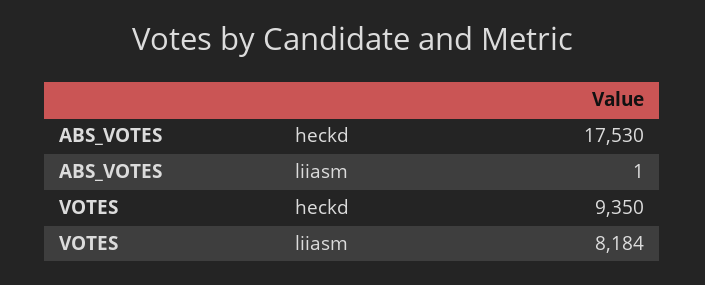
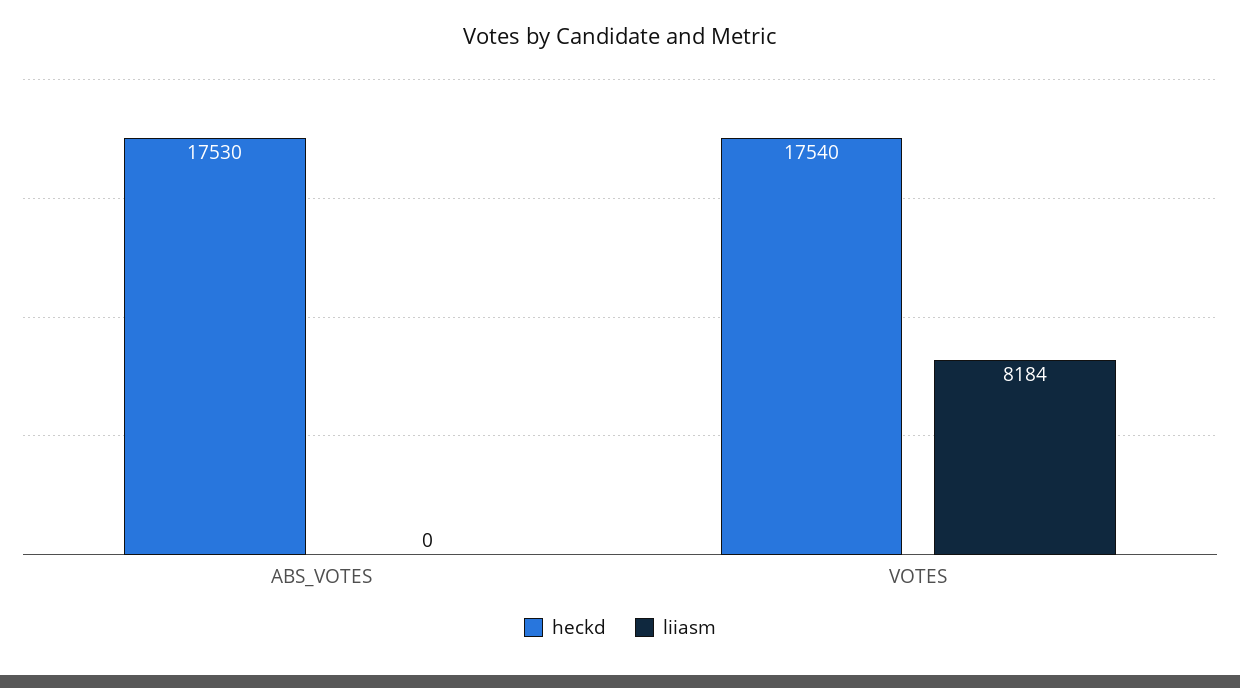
  {
    "heckd": {
      "ABS_VOTES": 17530,
-     "VOTES": 9350
+     "VOTES": 17540
    },
    "liiasm": {
-     "ABS_VOTES": 1,
+     "ABS_VOTES": 0,
      "VOTES": 8184
    }
  }

